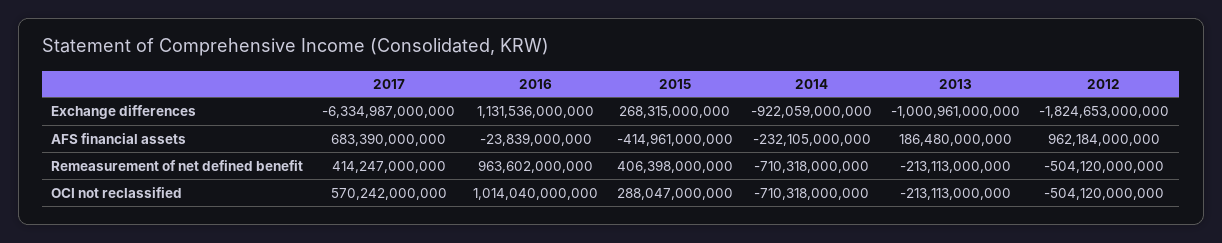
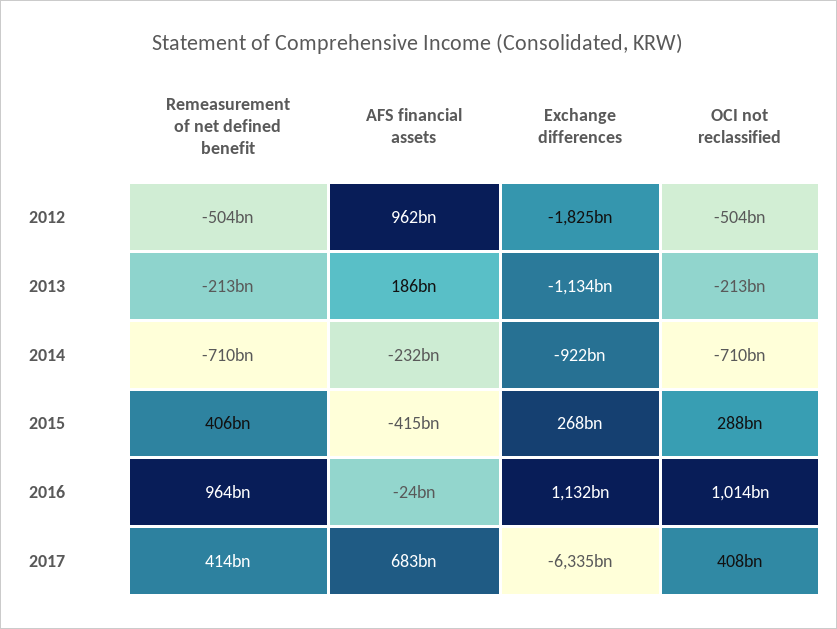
  {
    "2017": {
      "Exchange differences": -6334987000000,
      "AFS financial assets": 683390000000,
      "Remeasurement of net defined benefit": 414247000000,
-     "OCI not reclassified": 570242000000
+     "OCI not reclassified": 408000000000
    },
    "2016": {
      "Exchange differences": 1131536000000,
      "AFS financial assets": -23839000000,
      "Remeasurement of net defined benefit": 963602000000,
      "OCI not reclassified": 1014040000000
    },
    "2015": {
      "Exchange differences": 268315000000,
      "AFS financial assets": -414961000000,
      "Remeasurement of net defined benefit": 406398000000,
      "OCI not reclassified": 288047000000
    },
    "2014": {
      "Exchange differences": -922059000000,
      "AFS financial assets": -232105000000,
      "Remeasurement of net defined benefit": -710318000000,
      "OCI not reclassified": -710318000000
    },
    "2013": {
-     "Exchange differences": -1000961000000,
+     "Exchange differences": -1134000000000,
      "AFS financial assets": 186480000000,
      "Remeasurement of net defined benefit": -213113000000,
      "OCI not reclassified": -213113000000
    },
    "2012": {
      "Exchange differences": -1824653000000,
      "AFS financial assets": 962184000000,
      "Remeasurement of net defined benefit": -504120000000,
      "OCI not reclassified": -504120000000
    }
  }

